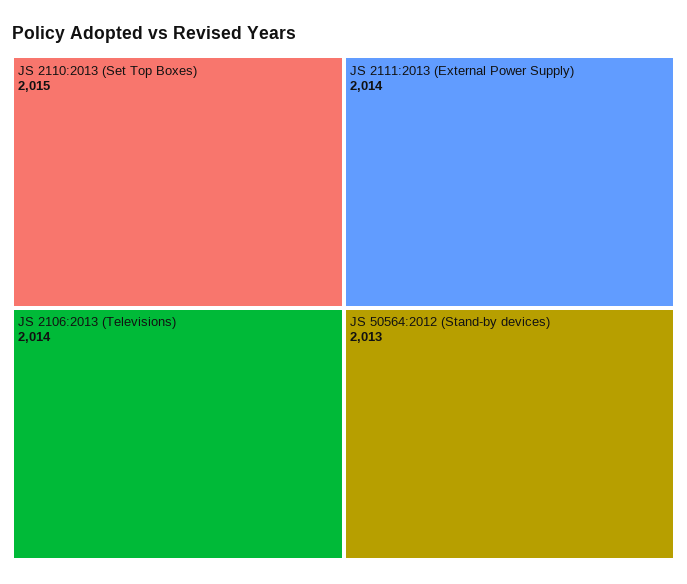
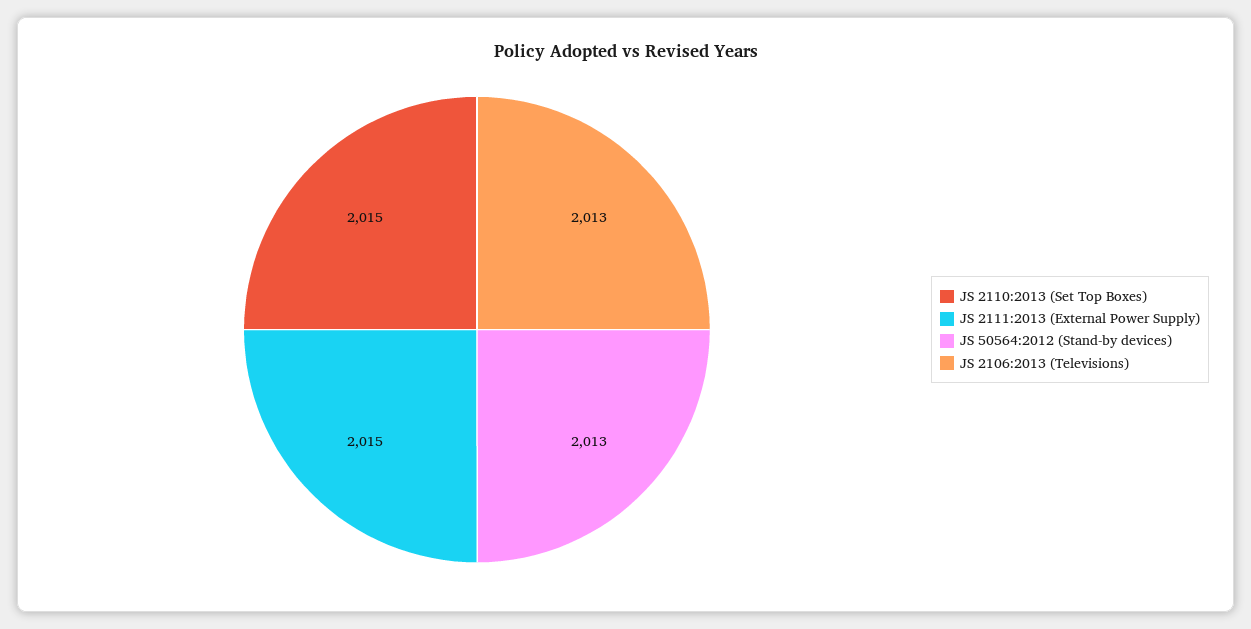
  {
    "JS 2110:2013 (Set Top Boxes)": 2015,
-   "JS 2106:2013 (Televisions)": 2014,
+   "JS 2106:2013 (Televisions)": 2013,
-   "JS 2111:2013 (External Power Supply)": 2014,
+   "JS 2111:2013 (External Power Supply)": 2015,
    "JS 50564:2012 (Stand-by devices)": 2013
  }

